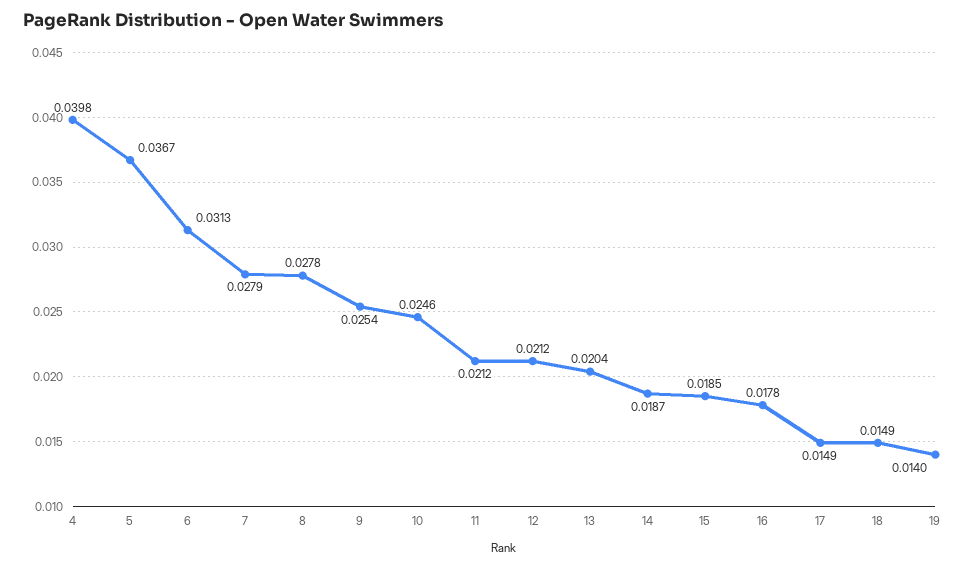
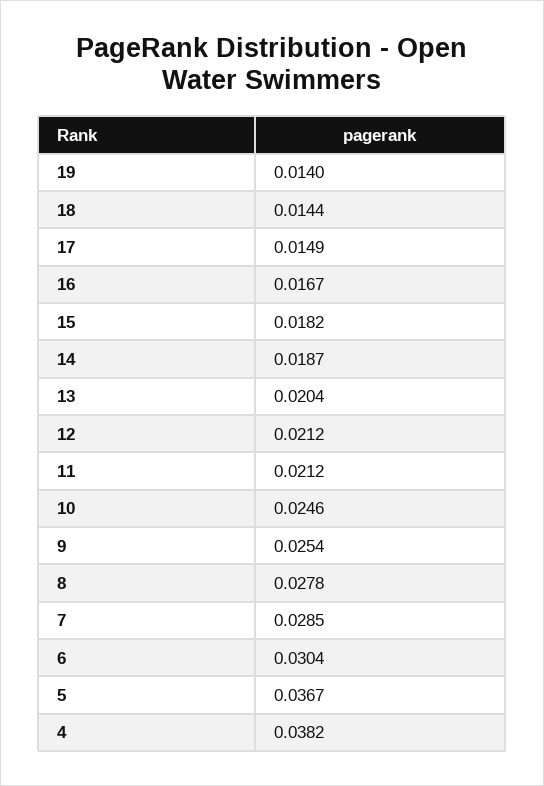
  {
-   "4": 0.0398,
+   "4": 0.0382,
    "5": 0.0367,
-   "6": 0.0313,
+   "6": 0.0304,
-   "7": 0.0279,
+   "7": 0.0285,
    "8": 0.0278,
    "9": 0.0254,
    "10": 0.0246,
    "11": 0.0212,
    "12": 0.0212,
    "13": 0.0204,
    "14": 0.0187,
-   "15": 0.0185,
+   "15": 0.0182,
-   "16": 0.0178,
+   "16": 0.0167,
    "17": 0.0149,
-   "18": 0.0149,
+   "18": 0.0144,
    "19": 0.014
  }

